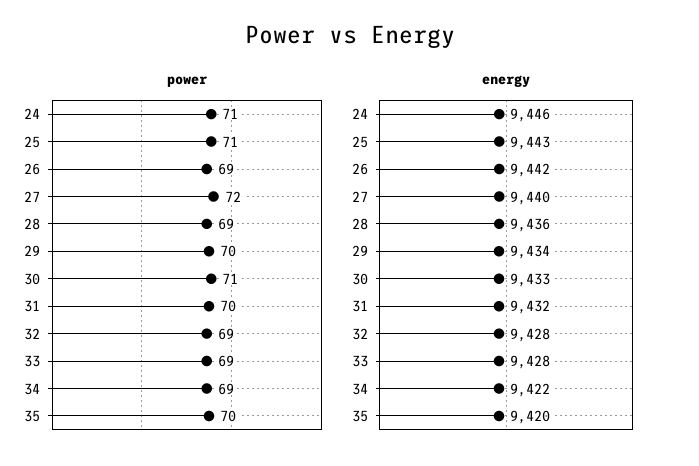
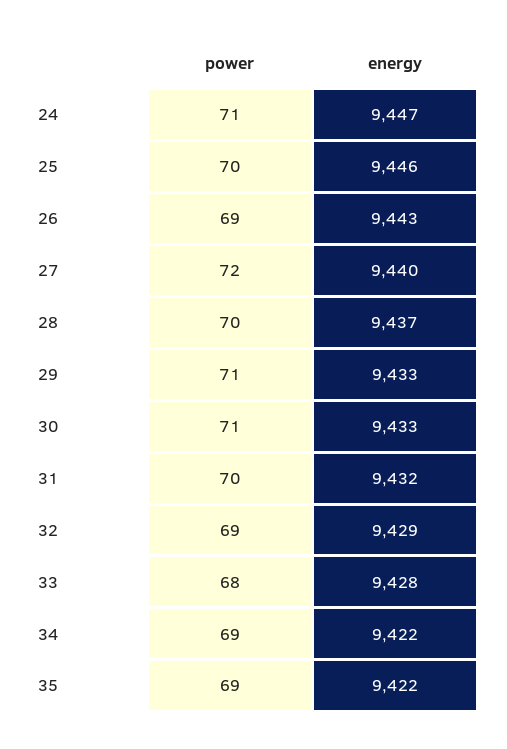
  {
    "power": {
      "24": 71,
-     "25": 71,
+     "25": 70,
      "26": 69,
      "27": 72,
-     "28": 69,
+     "28": 70,
-     "29": 70,
+     "29": 71,
      "30": 71,
      "31": 70,
      "32": 69,
-     "33": 69,
+     "33": 68,
      "34": 69,
-     "35": 70
+     "35": 69
    },
    "energy": {
-     "24": 9446,
+     "24": 9447,
-     "25": 9443,
+     "25": 9446,
-     "26": 9442,
+     "26": 9443,
      "27": 9440,
-     "28": 9436,
+     "28": 9437,
-     "29": 9434,
+     "29": 9433,
      "30": 9433,
      "31": 9432,
-     "32": 9428,
+     "32": 9429,
      "33": 9428,
      "34": 9422,
-     "35": 9420
+     "35": 9422
    }
  }

